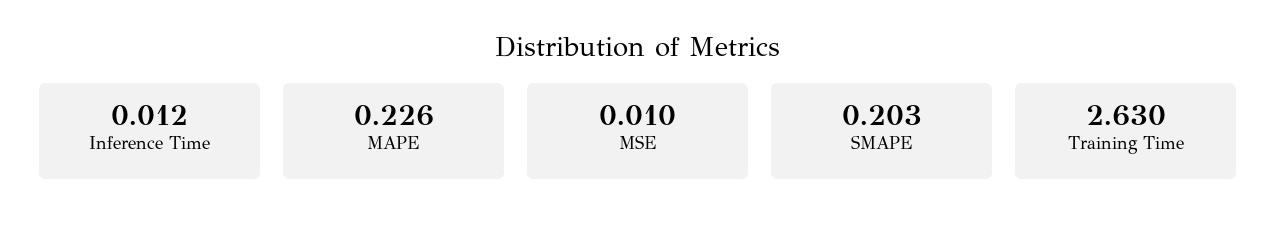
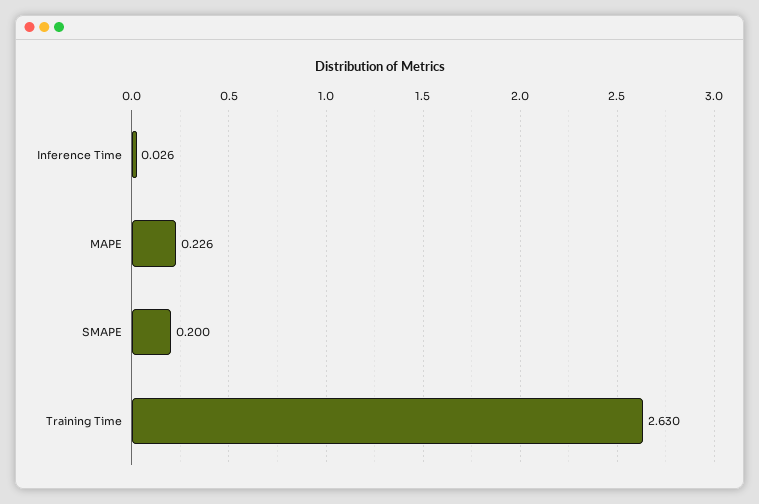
  {
-   "Inference Time": 0.012,
+   "Inference Time": 0.026,
    "MAPE": 0.226,
-   "MSE": 0.01,
-   "SMAPE": 0.203,
+   "SMAPE": 0.2,
    "Training Time": 2.63
  }

